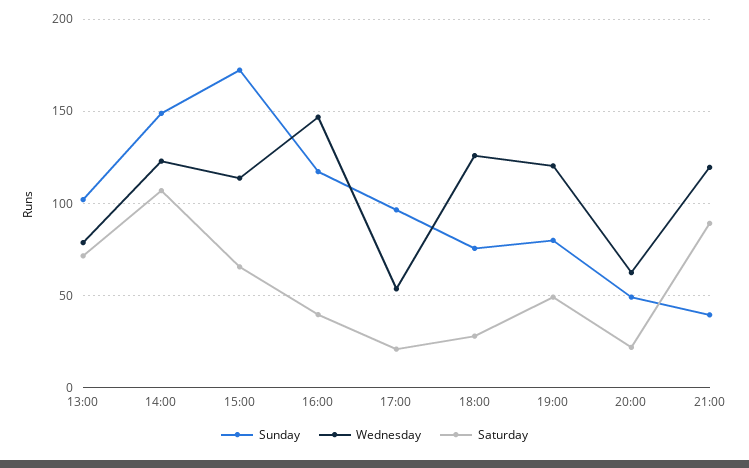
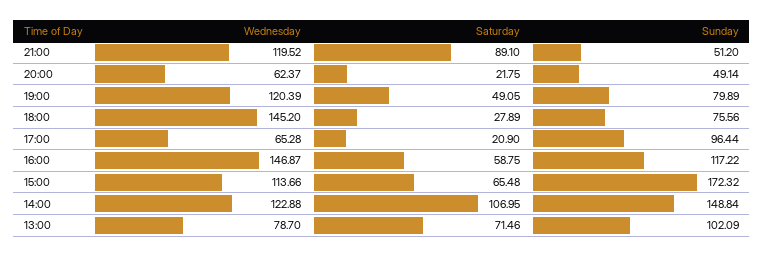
  {
    "Sunday": {
      "13:00": 102.09,
      "14:00": 148.84,
      "15:00": 172.32,
      "16:00": 117.22,
      "17:00": 96.44,
      "18:00": 75.56,
      "19:00": 79.89,
      "20:00": 49.14,
-     "21:00": 40
+     "21:00": 51.2
    },
    "Wednesday": {
      "13:00": 78.7,
      "14:00": 122.88,
      "15:00": 113.66,
      "16:00": 146.87,
-     "17:00": 55,
+     "17:00": 65.28,
-     "18:00": 125,
+     "18:00": 145.2,
      "19:00": 120.39,
      "20:00": 62.37,
      "21:00": 119.52
    },
    "Saturday": {
      "13:00": 71.46,
      "14:00": 106.95,
      "15:00": 65.48,
-     "16:00": 40,
+     "16:00": 58.75,
      "17:00": 20.9,
      "18:00": 27.89,
      "19:00": 49.05,
      "20:00": 21.75,
      "21:00": 89.1
    }
  }

